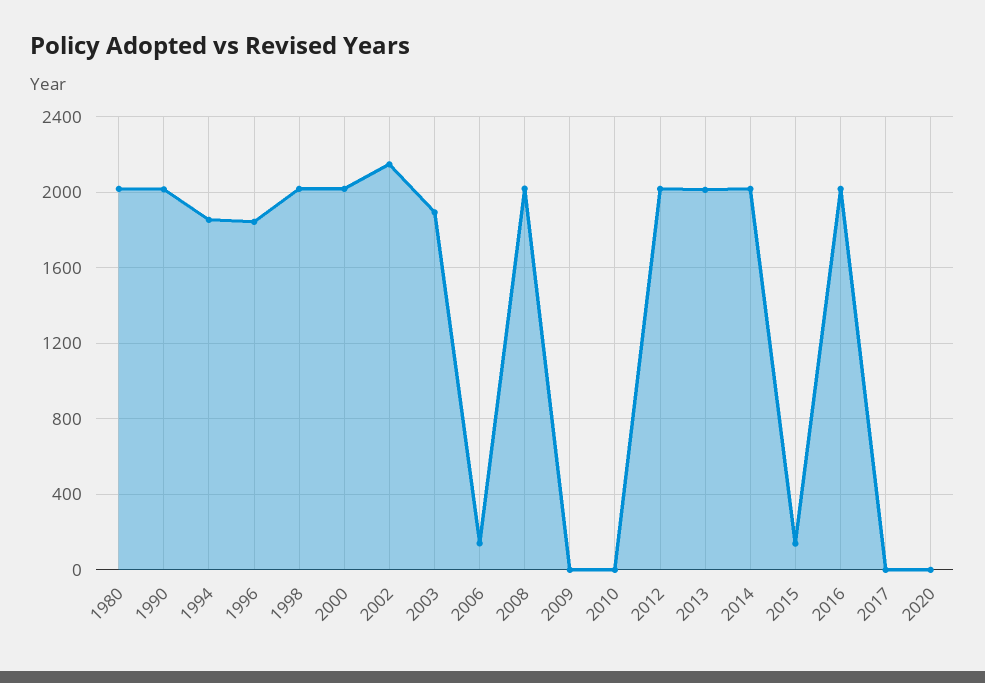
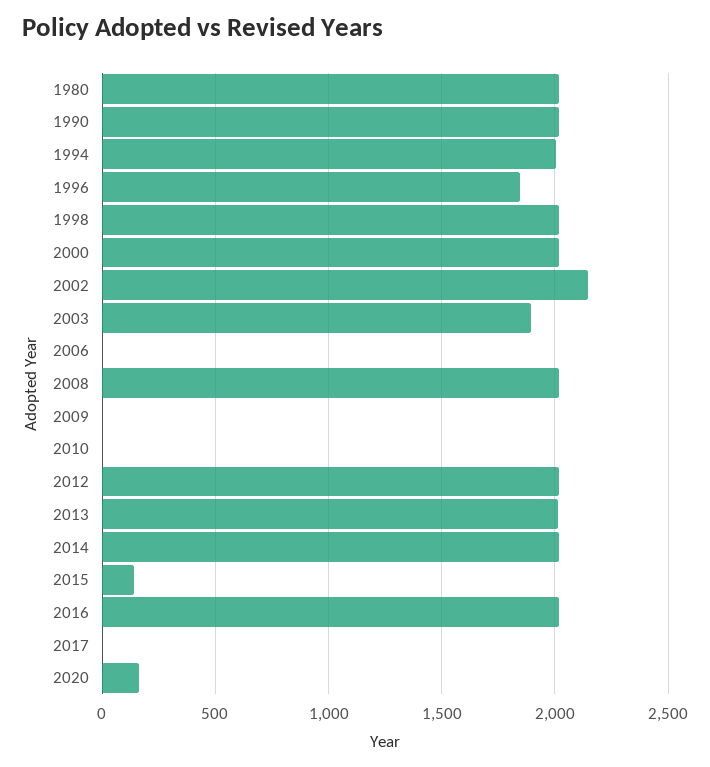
  {
    "1980": 2000,
    "1990": 2000,
-   "1994": 1850,
+   "1994": 2000,
    "1996": 1850,
    "1998": 2000,
    "2000": 2000,
    "2002": 2150,
    "2003": 1900,
-   "2006": 150,
+   "2006": 0,
    "2008": 2000,
    "2009": 0,
    "2010": 0,
    "2012": 2000,
    "2013": 2000,
    "2014": 2000,
    "2015": 150,
    "2016": 2000,
    "2017": 0,
-   "2020": 0
+   "2020": 150
  }

